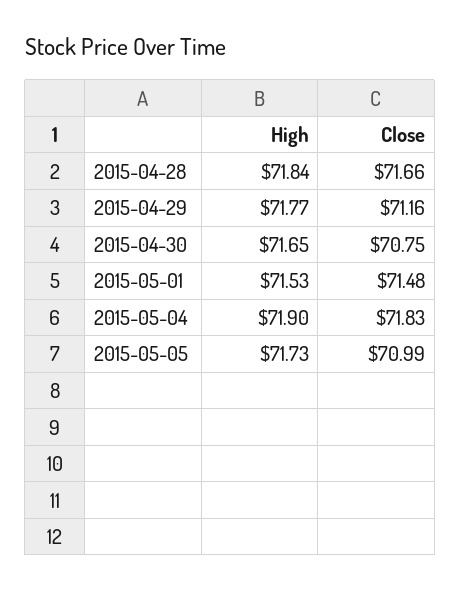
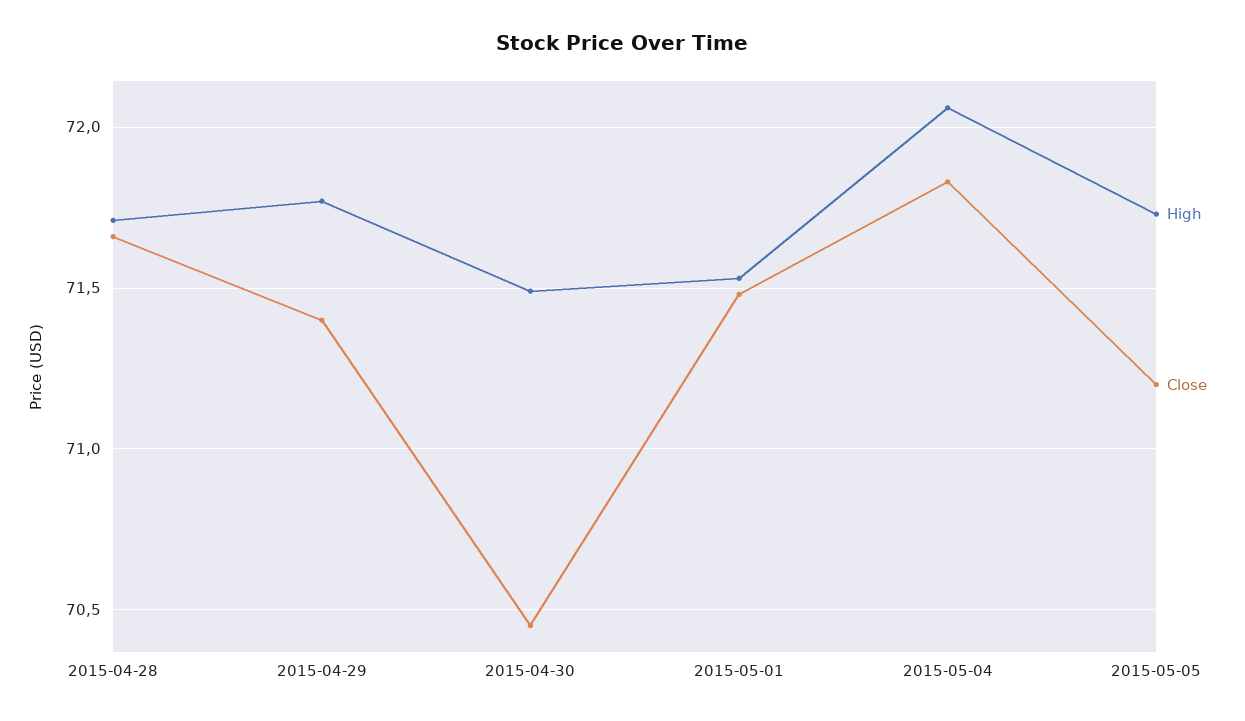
  {
    "High": {
-     "2015-04-28": 71.84,
+     "2015-04-28": 71.7,
      "2015-04-29": 71.77,
-     "2015-04-30": 71.65,
+     "2015-04-30": 71.5,
      "2015-05-01": 71.53,
-     "2015-05-04": 71.9,
+     "2015-05-04": 72.05,
      "2015-05-05": 71.73
    },
    "Close": {
      "2015-04-28": 71.66,
-     "2015-04-29": 71.16,
+     "2015-04-29": 71.4,
-     "2015-04-30": 70.75,
+     "2015-04-30": 70.45,
      "2015-05-01": 71.48,
      "2015-05-04": 71.83,
-     "2015-05-05": 70.99
+     "2015-05-05": 71.2
    }
  }

